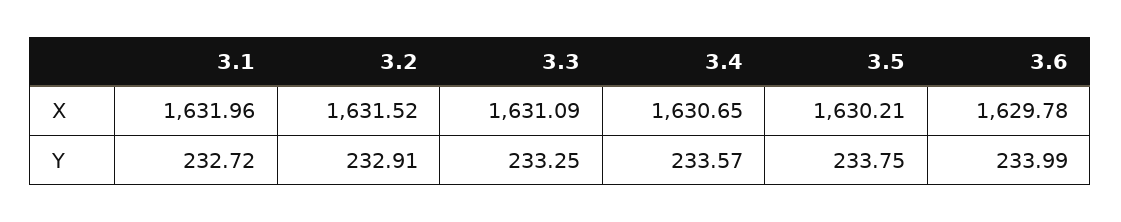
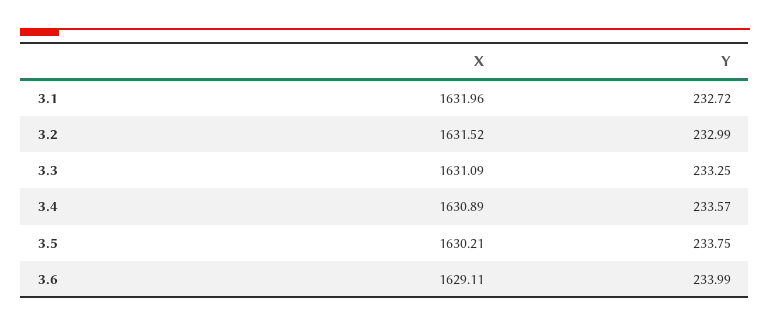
  {
    "3.1": {
      "X": 1631.96,
      "Y": 232.72
    },
    "3.2": {
      "X": 1631.52,
-     "Y": 232.91
+     "Y": 232.99
    },
    "3.3": {
      "X": 1631.09,
      "Y": 233.25
    },
    "3.4": {
-     "X": 1630.65,
+     "X": 1630.89,
      "Y": 233.57
    },
    "3.5": {
      "X": 1630.21,
      "Y": 233.75
    },
    "3.6": {
-     "X": 1629.78,
+     "X": 1629.11,
      "Y": 233.99
    }
  }

